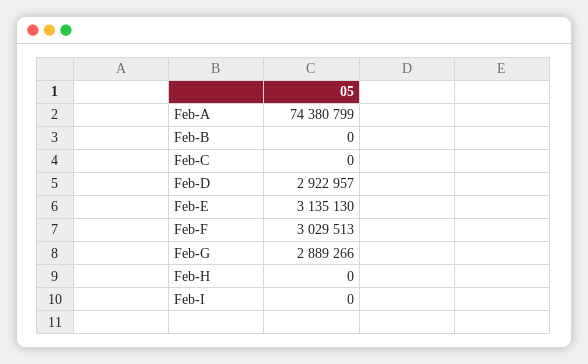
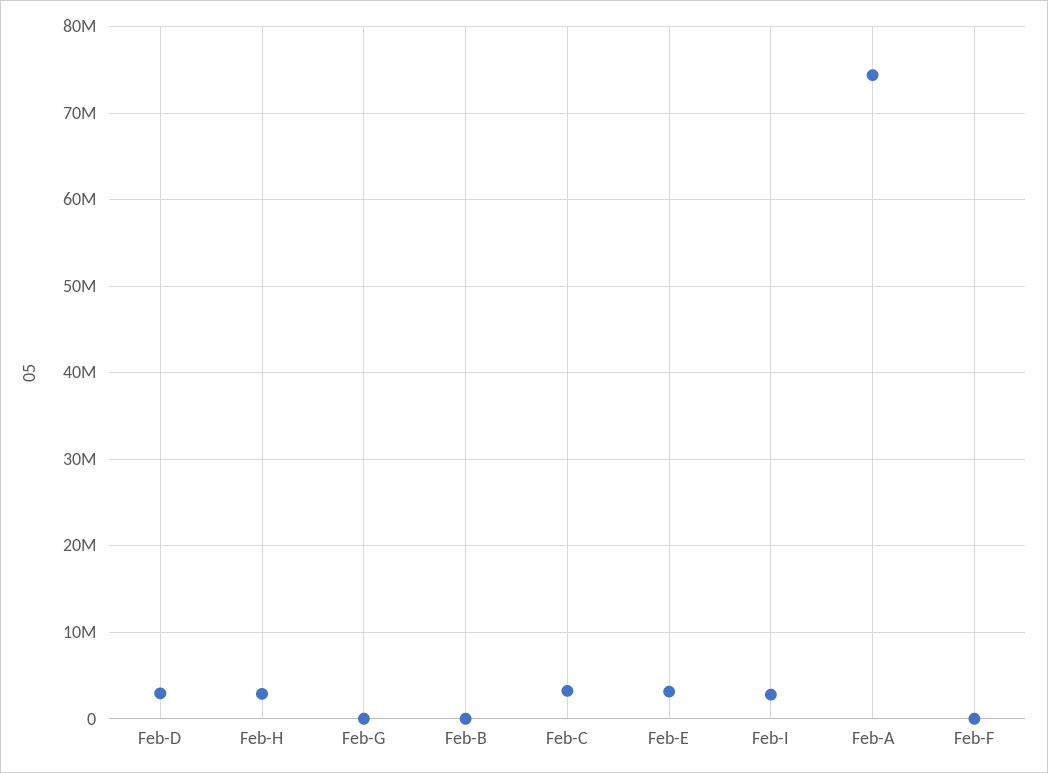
  {
    "Feb-A": 74380799,
    "Feb-B": 0,
-   "Feb-C": 0,
+   "Feb-C": 3000000,
    "Feb-D": 2922957,
    "Feb-E": 3135130,
-   "Feb-F": 3029513,
+   "Feb-F": 0,
-   "Feb-G": 2889266,
+   "Feb-G": 0,
-   "Feb-H": 0,
+   "Feb-H": 3000000,
-   "Feb-I": 0
+   "Feb-I": 3000000
  }

